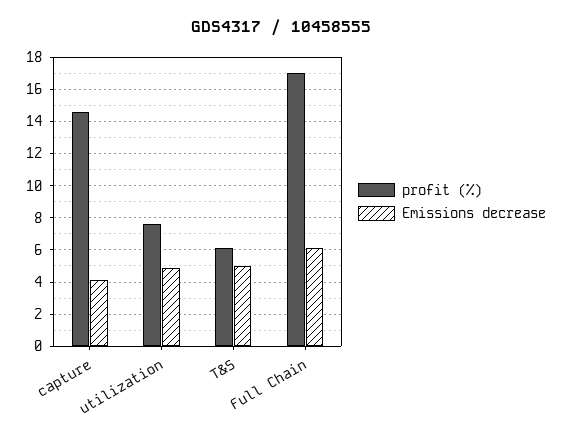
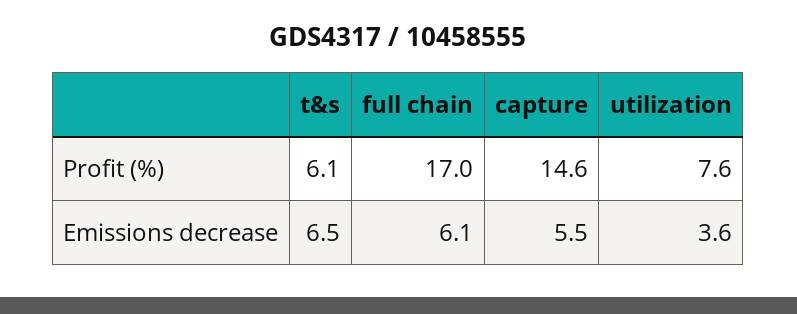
  {
    "profit (%)": {
      "capture": 14.6,
      "utilization": 7.6,
      "T&S": 6.1,
      "Full Chain": 17
    },
    "Emissions decrease": {
-     "capture": 4,
+     "capture": 5.5,
-     "utilization": 5,
+     "utilization": 3.6,
-     "T&S": 5,
+     "T&S": 6.5,
      "Full Chain": 6.1
    }
  }

